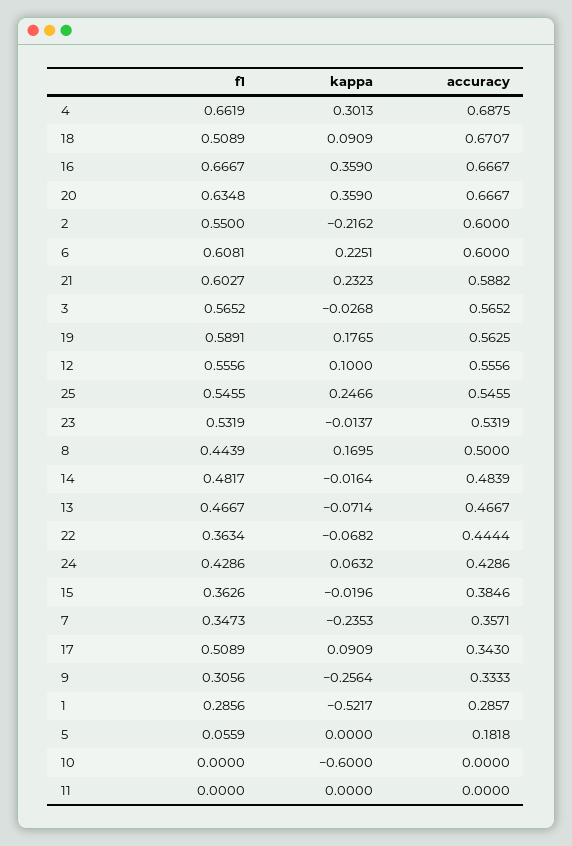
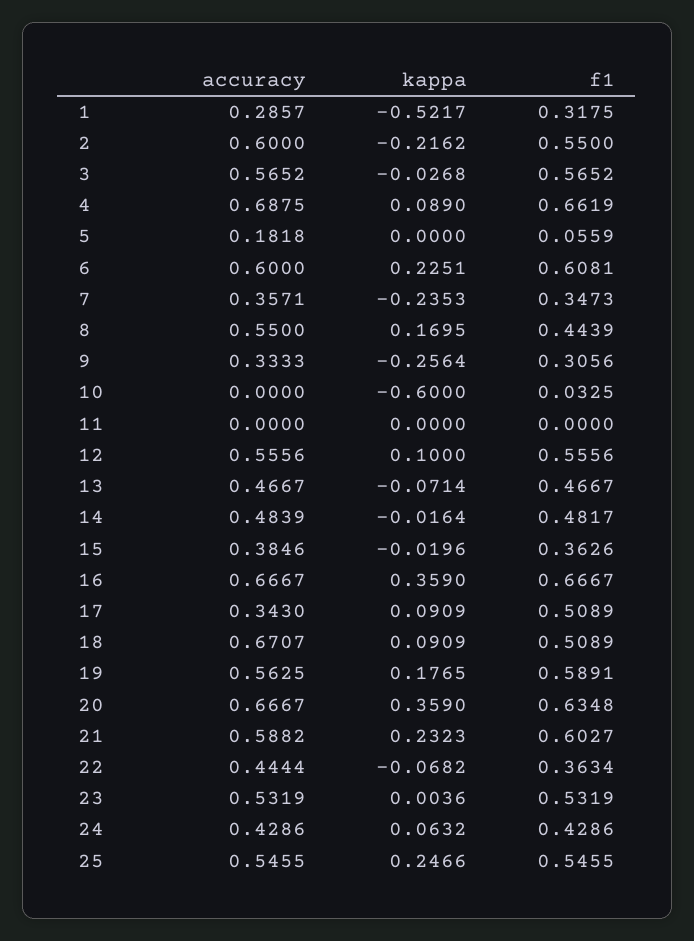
  {
    "f1": {
      "4": 0.6619,
      "18": 0.5089,
      "16": 0.6667,
      "20": 0.6348,
      "2": 0.55,
      "6": 0.6081,
      "21": 0.6027,
      "3": 0.5652,
      "19": 0.5891,
      "12": 0.5556,
      "25": 0.5455,
      "23": 0.5319,
      "8": 0.4439,
      "14": 0.4817,
      "13": 0.4667,
      "22": 0.3634,
      "24": 0.4286,
      "15": 0.3626,
      "7": 0.3473,
      "17": 0.5089,
      "9": 0.3056,
-     "1": 0.2856,
+     "1": 0.3175,
      "5": 0.0559,
-     "10": 0,
+     "10": 0.0325,
      "11": 0
    },
    "kappa": {
-     "4": 0.3013,
+     "4": 0.089,
      "18": 0.0909,
      "16": 0.359,
      "20": 0.359,
      "2": -0.2162,
      "6": 0.2251,
      "21": 0.2323,
      "3": -0.0268,
      "19": 0.1765,
      "12": 0.1,
      "25": 0.2466,
-     "23": -0.0137,
+     "23": 0.0036,
      "8": 0.1695,
      "14": -0.0164,
      "13": -0.0714,
      "22": -0.0682,
      "24": 0.0632,
      "15": -0.0196,
      "7": -0.2353,
      "17": 0.0909,
      "9": -0.2564,
      "1": -0.5217,
      "5": 0,
      "10": -0.6,
      "11": 0
    },
    "accuracy": {
      "4": 0.6875,
      "18": 0.6707,
      "16": 0.6667,
      "20": 0.6667,
      "2": 0.6,
      "6": 0.6,
      "21": 0.5882,
      "3": 0.5652,
      "19": 0.5625,
      "12": 0.5556,
      "25": 0.5455,
      "23": 0.5319,
-     "8": 0.5,
+     "8": 0.55,
      "14": 0.4839,
      "13": 0.4667,
      "22": 0.4444,
      "24": 0.4286,
      "15": 0.3846,
      "7": 0.3571,
      "17": 0.343,
      "9": 0.3333,
      "1": 0.2857,
      "5": 0.1818,
      "10": 0,
      "11": 0
    }
  }

